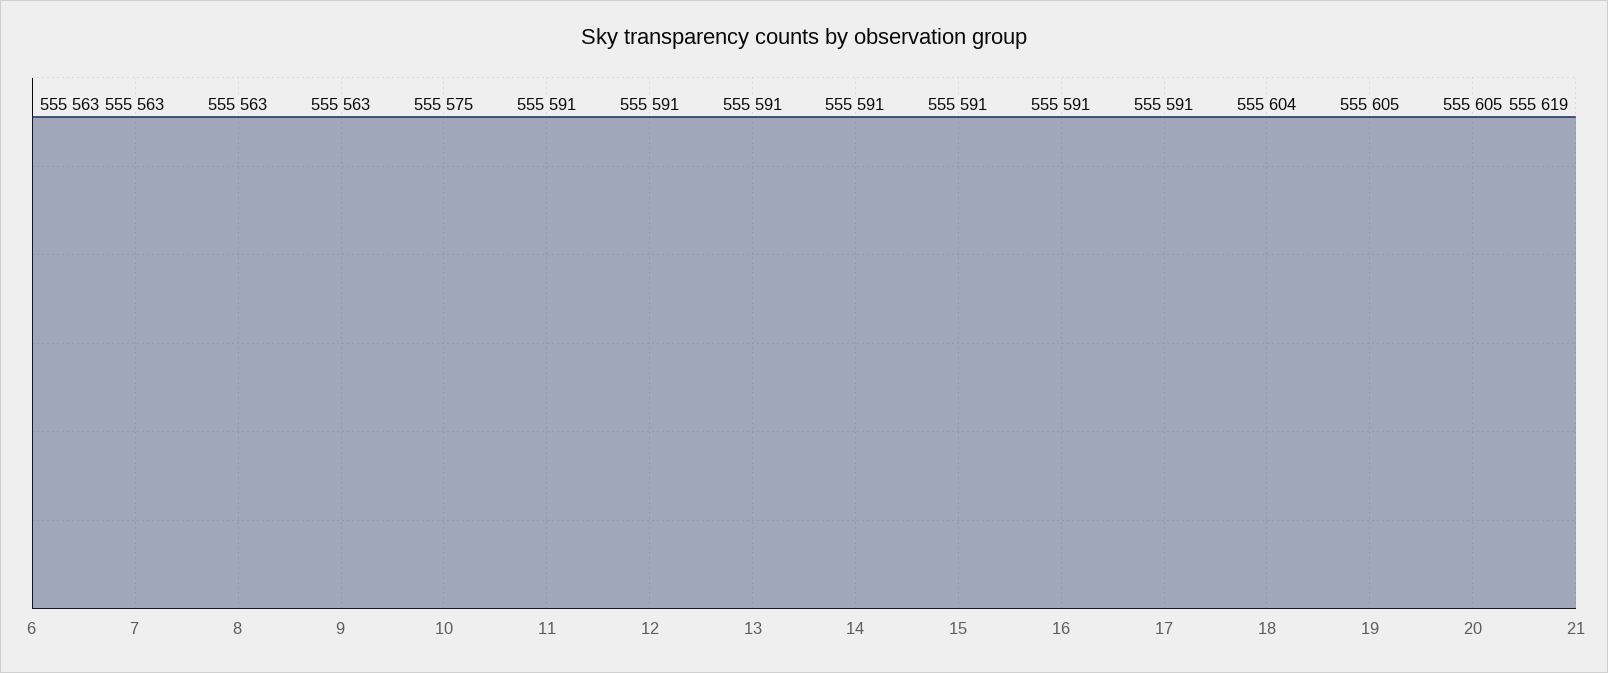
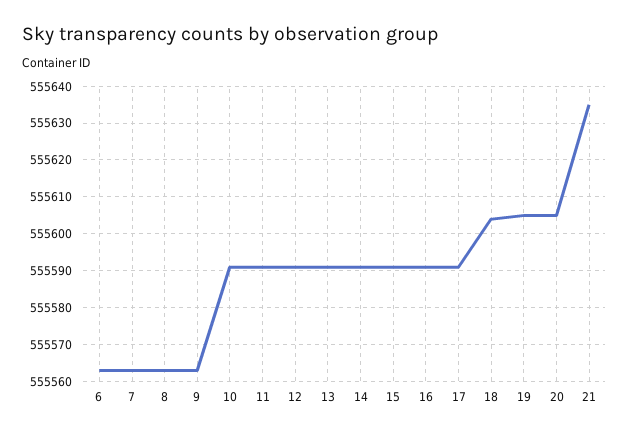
  {
    "6": 555563,
    "7": 555563,
    "8": 555563,
    "9": 555563,
-   "10": 555575,
+   "10": 555590,
    "11": 555591,
    "12": 555591,
    "13": 555591,
    "14": 555591,
    "15": 555591,
    "16": 555591,
    "17": 555591,
    "18": 555604,
    "19": 555605,
    "20": 555605,
-   "21": 555619
+   "21": 555635
  }

